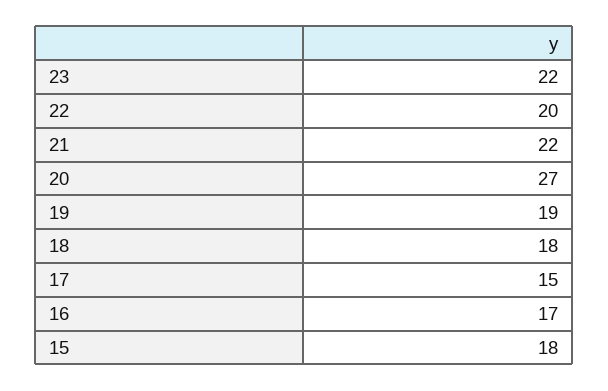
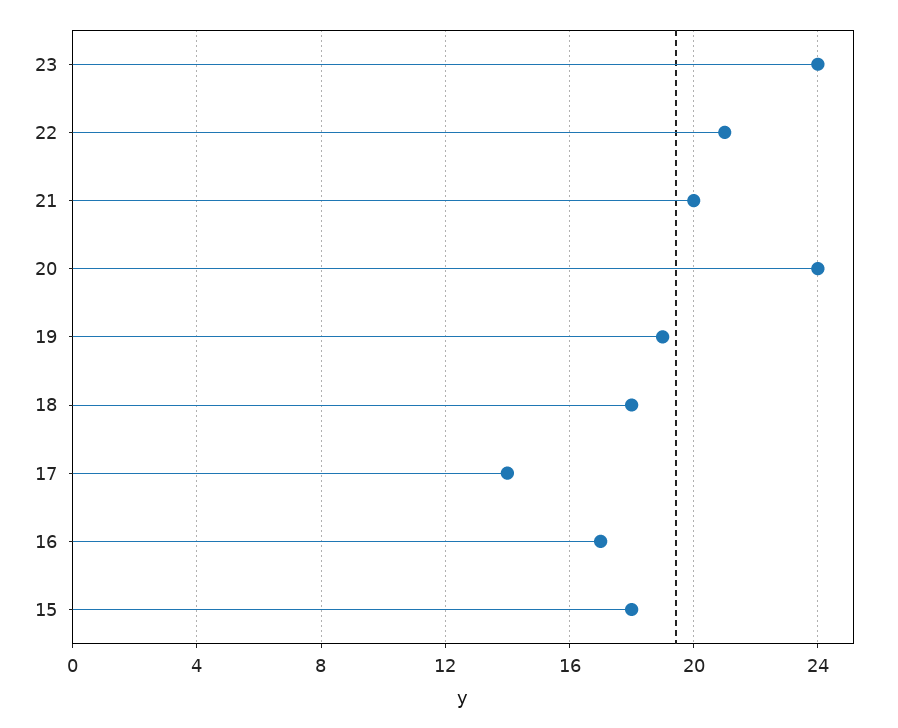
  {
-   "23": 22,
+   "23": 24,
-   "22": 20,
+   "22": 21,
-   "21": 22,
+   "21": 20,
-   "20": 27,
+   "20": 24,
    "19": 19,
    "18": 18,
-   "17": 15,
+   "17": 14,
    "16": 17,
    "15": 18
  }

